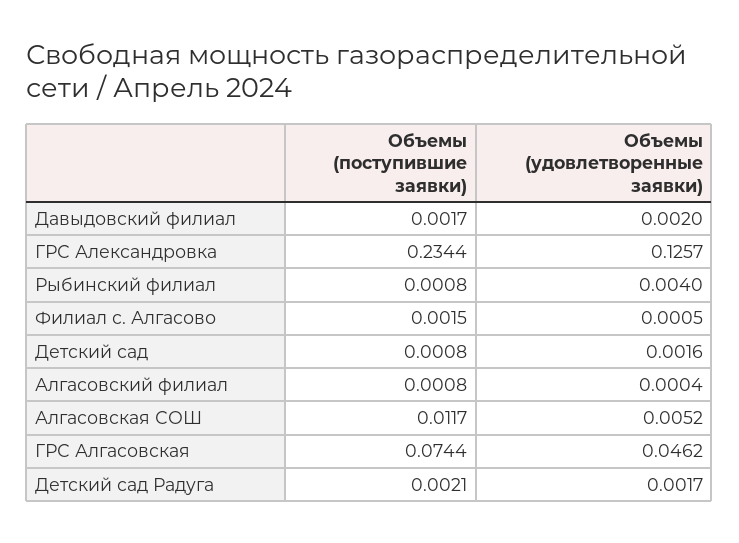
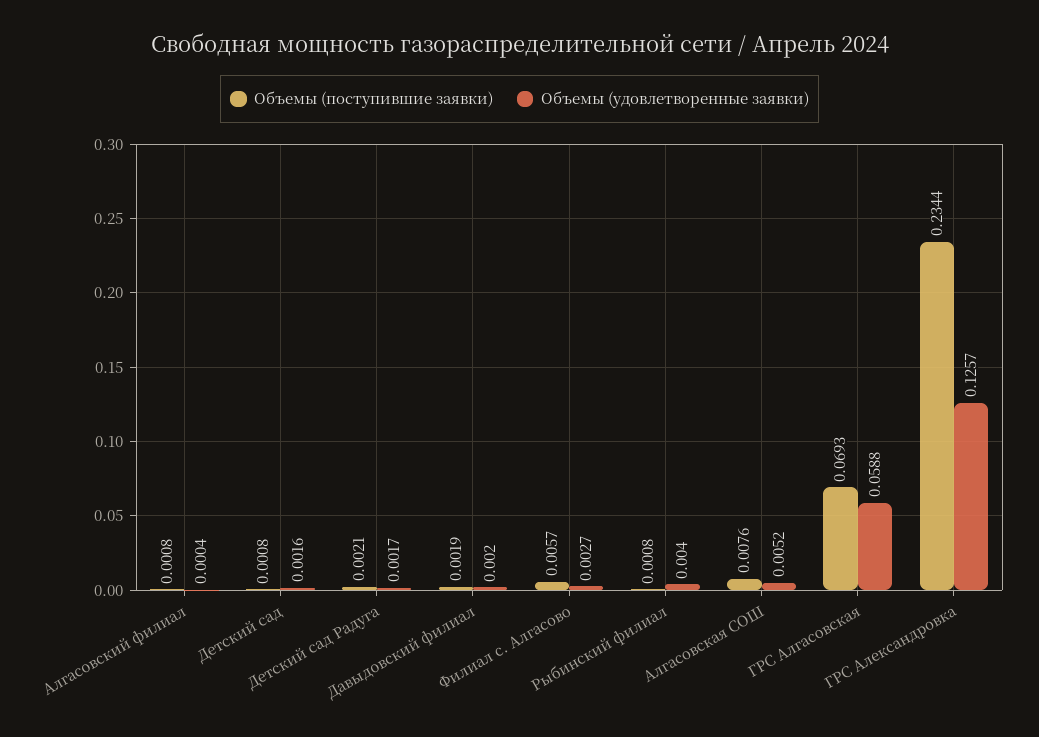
  {
    "Объемы (поступившие заявки)": {
-     "Давыдовский филиал": 0.0017,
+     "Давыдовский филиал": 0.0019,
      "ГРС Александровка": 0.2344,
      "Рыбинский филиал": 0.0008,
-     "Филиал с. Алгасово": 0.0015,
+     "Филиал с. Алгасово": 0.0057,
      "Детский сад": 0.0008,
      "Алгасовский филиал": 0.0008,
-     "Алгасовская СОШ": 0.0117,
+     "Алгасовская СОШ": 0.0076,
-     "ГРС Алгасовская": 0.0744,
+     "ГРС Алгасовская": 0.0693,
      "Детский сад Радуга": 0.0021
    },
    "Объемы (удовлетворенные заявки)": {
      "Давыдовский филиал": 0.002,
      "ГРС Александровка": 0.1257,
      "Рыбинский филиал": 0.004,
-     "Филиал с. Алгасово": 0.0005,
+     "Филиал с. Алгасово": 0.0027,
      "Детский сад": 0.0016,
      "Алгасовский филиал": 0.0004,
      "Алгасовская СОШ": 0.0052,
-     "ГРС Алгасовская": 0.0462,
+     "ГРС Алгасовская": 0.0588,
      "Детский сад Радуга": 0.0017
    }
  }

